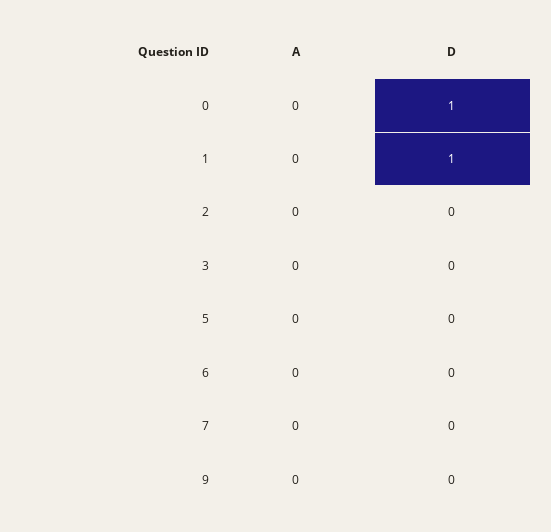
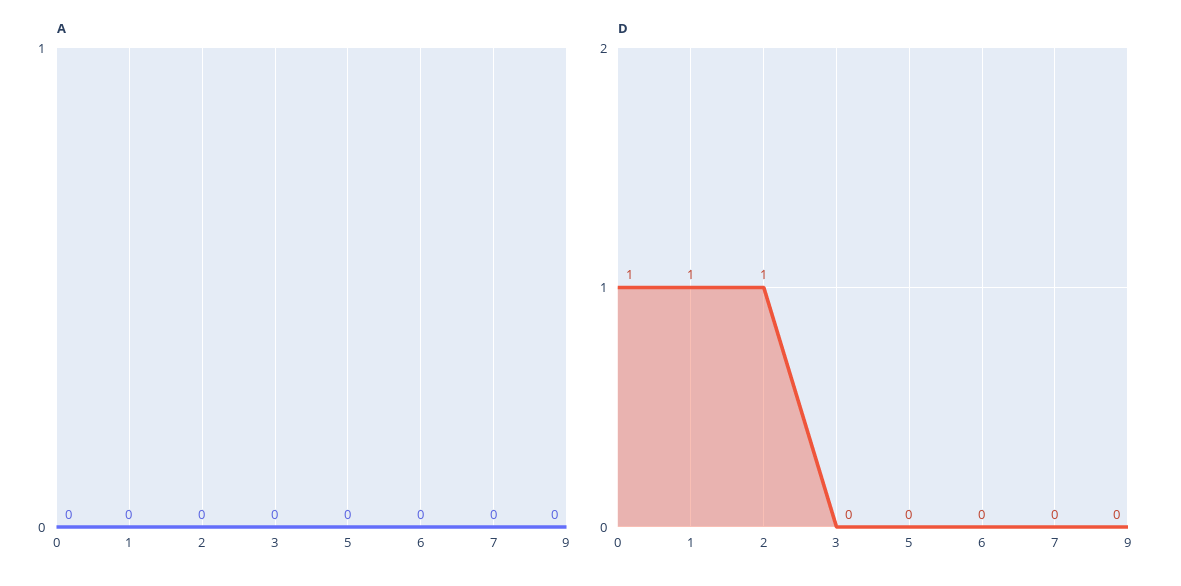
  {
    "A": {
      "0": 0,
      "1": 0,
      "2": 0,
      "3": 0,
      "5": 0,
      "6": 0,
      "7": 0,
      "9": 0
    },
    "D": {
      "0": 1,
      "1": 1,
-     "2": 0,
+     "2": 1,
      "3": 0,
      "5": 0,
      "6": 0,
      "7": 0,
      "9": 0
    }
  }

